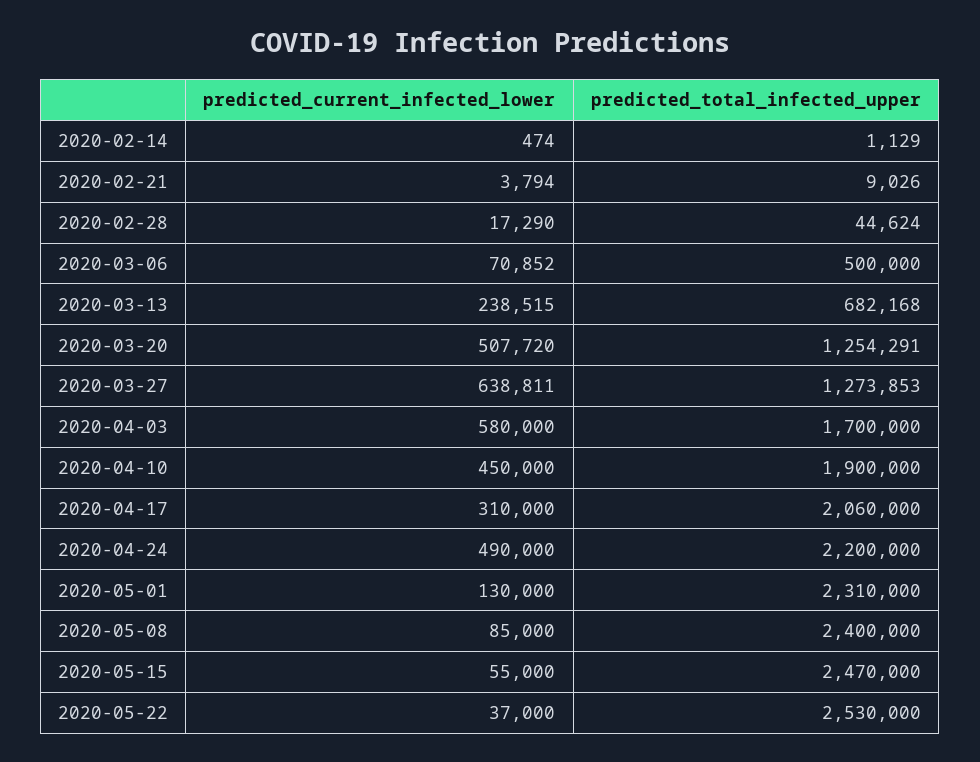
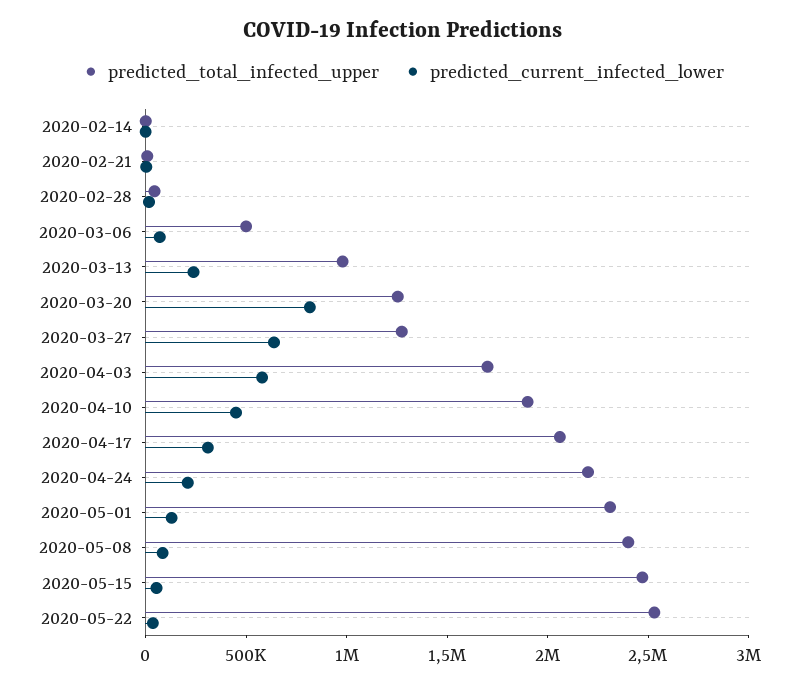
  {
    "predicted_current_infected_lower": {
      "2020-02-14": 474,
      "2020-02-21": 3794,
      "2020-02-28": 17290,
      "2020-03-06": 70852,
      "2020-03-13": 238515,
-     "2020-03-20": 507720,
+     "2020-03-20": 800000,
      "2020-03-27": 638811,
      "2020-04-03": 580000,
      "2020-04-10": 450000,
      "2020-04-17": 310000,
-     "2020-04-24": 490000,
+     "2020-04-24": 200000,
      "2020-05-01": 130000,
      "2020-05-08": 85000,
      "2020-05-15": 55000,
      "2020-05-22": 37000
    },
    "predicted_total_infected_upper": {
      "2020-02-14": 1129,
      "2020-02-21": 9026,
      "2020-02-28": 44624,
      "2020-03-06": 500000,
-     "2020-03-13": 682168,
+     "2020-03-13": 1000000,
      "2020-03-20": 1254291,
      "2020-03-27": 1273853,
      "2020-04-03": 1700000,
      "2020-04-10": 1900000,
      "2020-04-17": 2060000,
      "2020-04-24": 2200000,
      "2020-05-01": 2310000,
      "2020-05-08": 2400000,
      "2020-05-15": 2470000,
      "2020-05-22": 2530000
    }
  }

